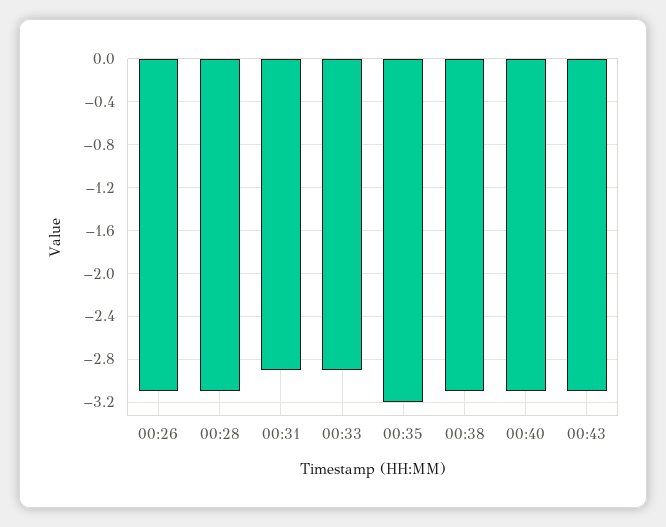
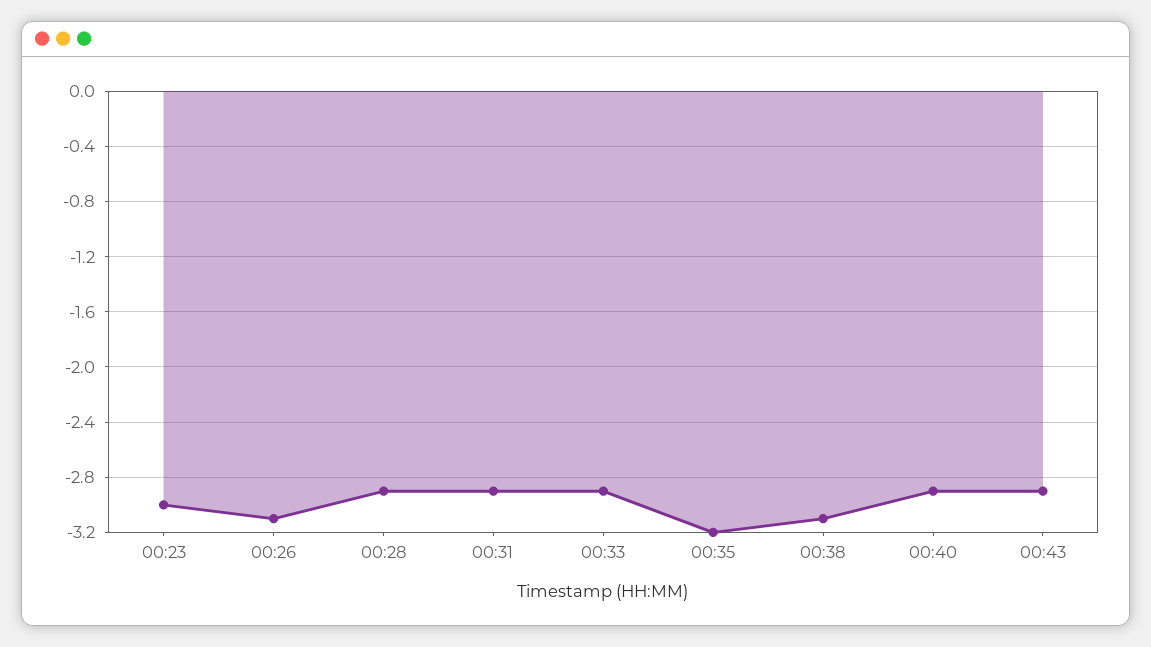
  {
    "00:26": -3.1,
-   "00:28": -3.1,
+   "00:28": -2.9,
    "00:31": -2.9,
    "00:33": -2.9,
    "00:35": -3.2,
    "00:38": -3.1,
-   "00:40": -3.1,
+   "00:40": -2.9,
-   "00:43": -3.1
+   "00:43": -2.9,
+   "00:23": -3
  }

